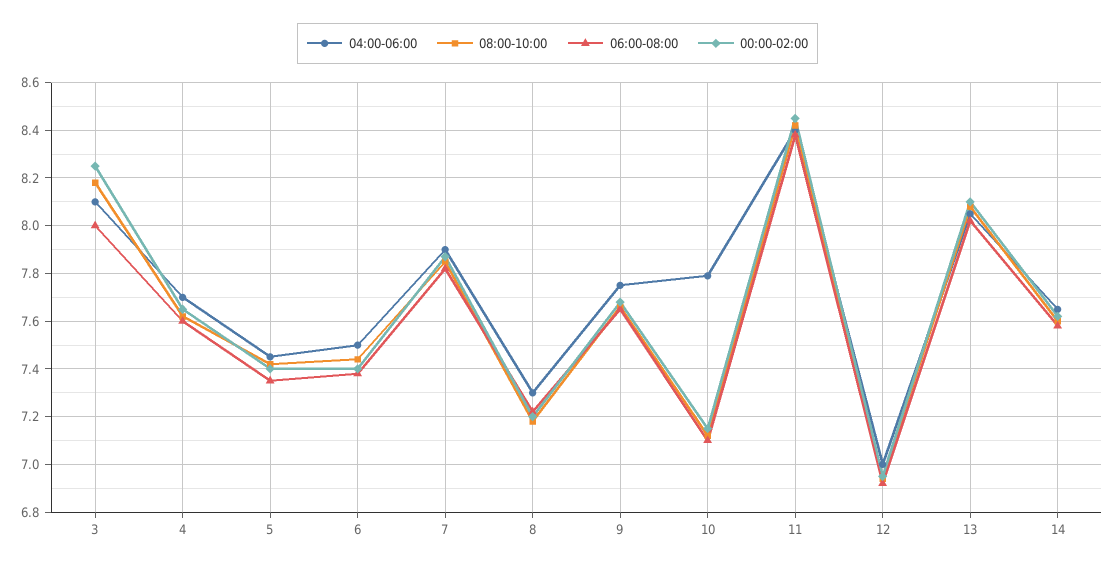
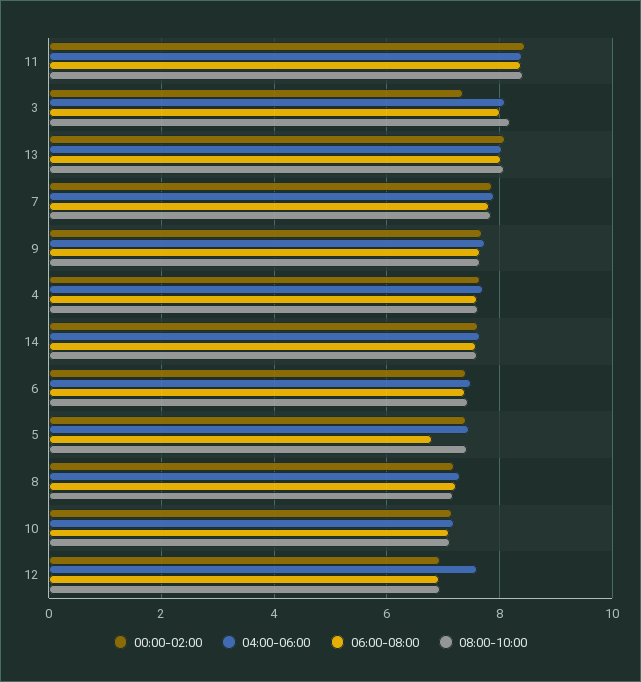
  {
    "04:00-06:00": {
      "3": 8.1,
      "4": 7.7,
      "5": 7.45,
      "6": 7.5,
      "7": 7.9,
      "8": 7.3,
      "9": 7.75,
-     "10": 7.8,
+     "10": 7.2,
      "11": 8.4,
-     "12": 7,
+     "12": 7.6,
      "13": 8.05,
      "14": 7.65
    },
    "08:00-10:00": {
      "3": 8.2,
      "4": 7.6,
      "5": 7.4,
      "6": 7.45,
      "7": 7.85,
      "8": 7.2,
      "9": 7.65,
      "10": 7.1,
      "11": 8.4,
      "12": 6.95,
      "13": 8.1,
      "14": 7.6
    },
    "06:00-08:00": {
      "3": 8,
      "4": 7.6,
-     "5": 7.35,
+     "5": 6.8,
      "6": 7.4,
      "7": 7.8,
      "8": 7.2,
      "9": 7.65,
      "10": 7.1,
      "11": 8.4,
      "12": 6.9,
      "13": 8,
      "14": 7.6
    },
    "00:00-02:00": {
-     "3": 8.25,
+     "3": 7.4,
      "4": 7.65,
      "5": 7.4,
      "6": 7.4,
      "7": 7.85,
      "8": 7.2,
      "9": 7.7,
      "10": 7.15,
      "11": 8.45,
      "12": 6.95,
      "13": 8.1,
      "14": 7.6
    }
  }

